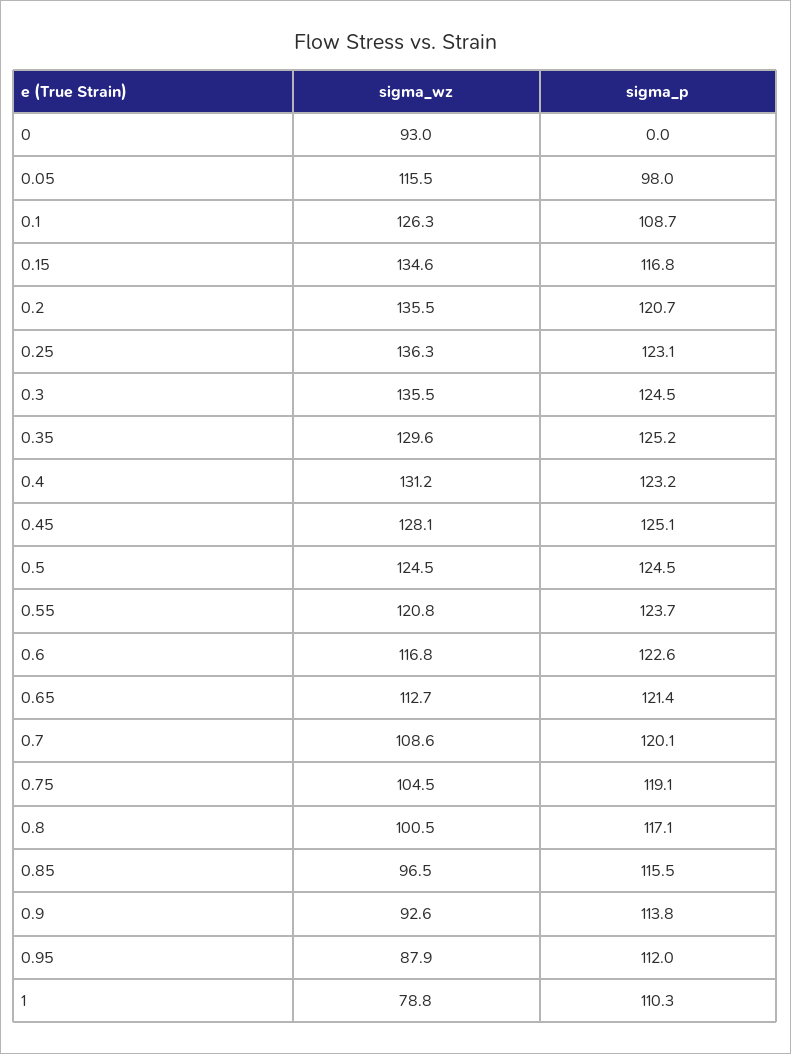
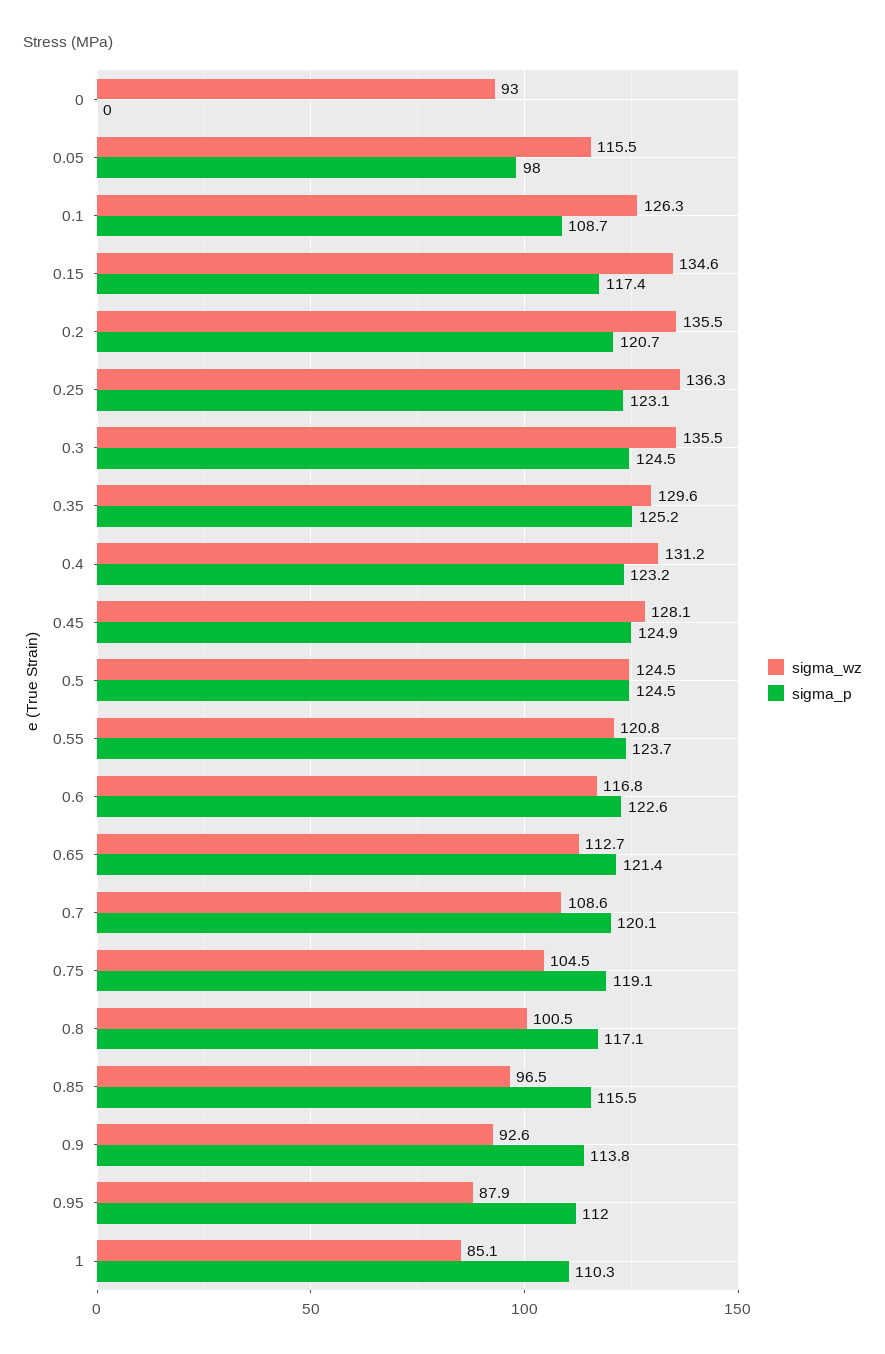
  {
    "sigma_wz": {
      "0": 93,
      "0.05": 115.5,
      "0.1": 126.3,
      "0.15": 134.6,
      "0.2": 135.5,
      "0.25": 136.3,
      "0.3": 135.5,
      "0.35": 129.6,
      "0.4": 131.2,
      "0.45": 128.1,
      "0.5": 124.5,
      "0.55": 120.8,
      "0.6": 116.8,
      "0.65": 112.7,
      "0.7": 108.6,
      "0.75": 104.5,
      "0.8": 100.5,
      "0.85": 96.5,
      "0.9": 92.6,
      "0.95": 87.9,
-     "1": 78.8
+     "1": 85.1
    },
    "sigma_p": {
      "0": 0,
      "0.05": 98,
      "0.1": 108.7,
-     "0.15": 116.8,
+     "0.15": 117.4,
      "0.2": 120.7,
      "0.25": 123.1,
      "0.3": 124.5,
      "0.35": 125.2,
      "0.4": 123.2,
-     "0.45": 125.1,
+     "0.45": 124.9,
      "0.5": 124.5,
      "0.55": 123.7,
      "0.6": 122.6,
      "0.65": 121.4,
      "0.7": 120.1,
      "0.75": 119.1,
      "0.8": 117.1,
      "0.85": 115.5,
      "0.9": 113.8,
      "0.95": 112,
      "1": 110.3
    }
  }

